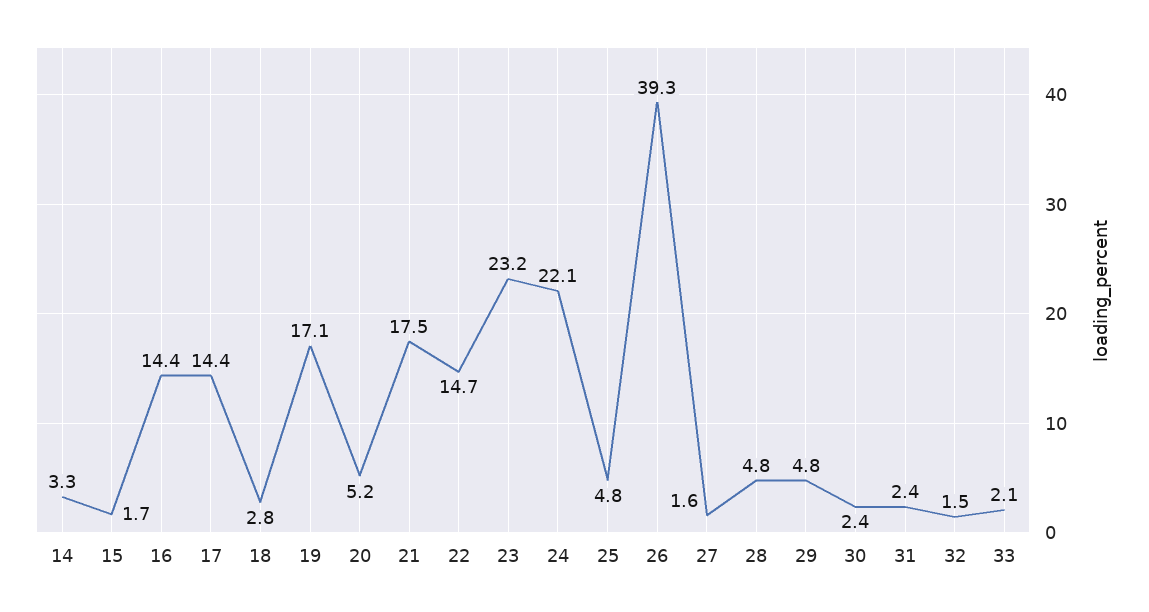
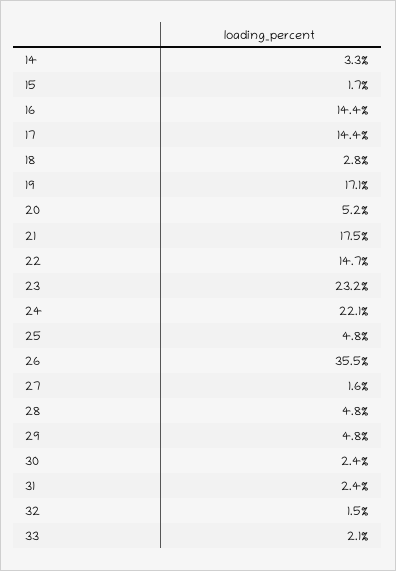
  {
    "14": 3.3,
    "15": 1.7,
    "16": 14.4,
    "17": 14.4,
    "18": 2.8,
    "19": 17.1,
    "20": 5.2,
    "21": 17.5,
    "22": 14.7,
    "23": 23.2,
    "24": 22.1,
    "25": 4.8,
-   "26": 39.3,
+   "26": 35.5,
    "27": 1.6,
    "28": 4.8,
    "29": 4.8,
    "30": 2.4,
    "31": 2.4,
    "32": 1.5,
    "33": 2.1
  }

